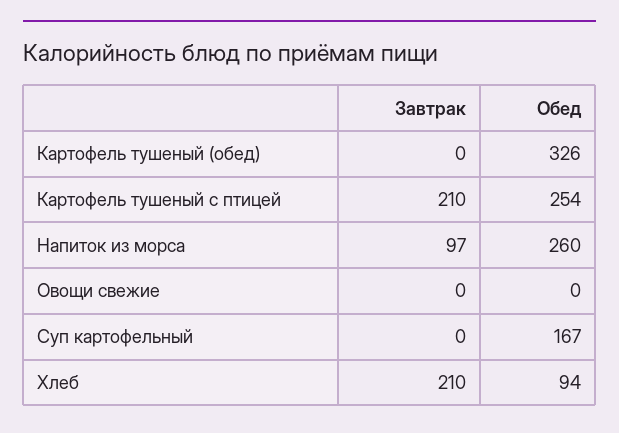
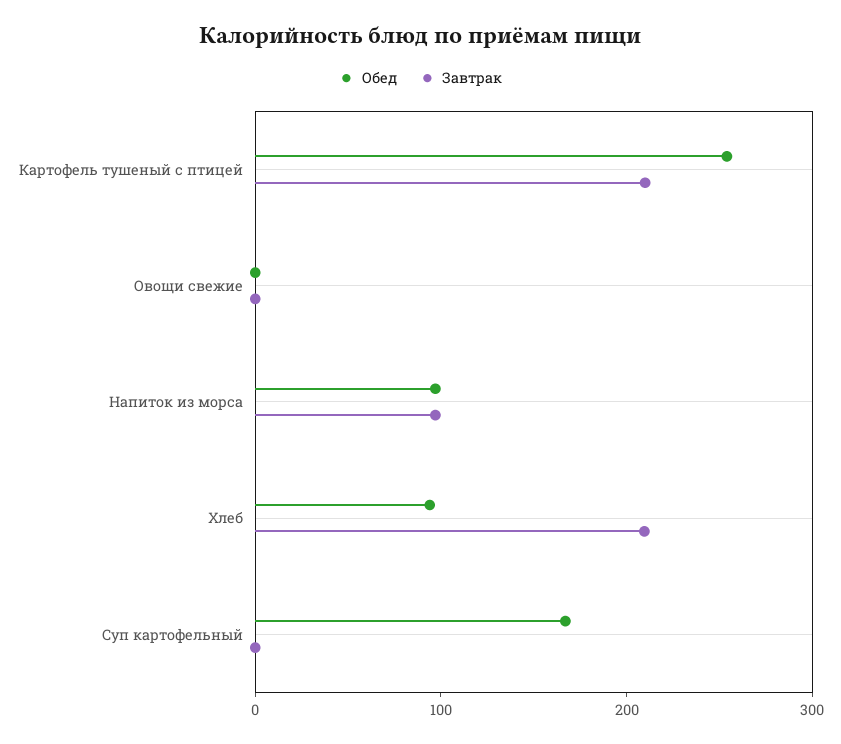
  {
    "Завтрак": {
-     "Картофель тушеный (обед)": 0,
      "Картофель тушеный с птицей": 210,
      "Напиток из морса": 97,
      "Овощи свежие": 0,
      "Суп картофельный": 0,
      "Хлеб": 210
    },
    "Обед": {
-     "Картофель тушеный (обед)": 326,
      "Картофель тушеный с птицей": 254,
-     "Напиток из морса": 260,
+     "Напиток из морса": 100,
      "Овощи свежие": 0,
      "Суп картофельный": 167,
      "Хлеб": 94
    }
  }

